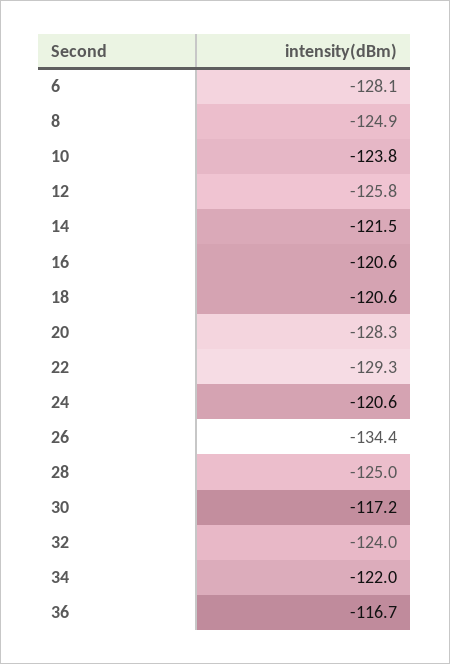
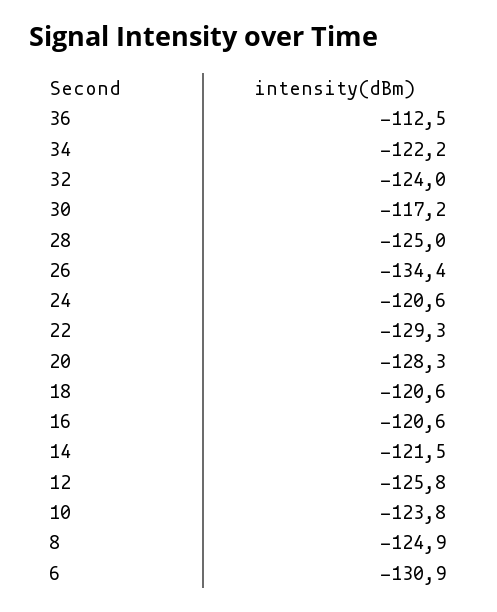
  {
-   "6": -128.1,
+   "6": -130.9,
    "8": -124.9,
    "10": -123.8,
    "12": -125.8,
    "14": -121.5,
    "16": -120.6,
    "18": -120.6,
    "20": -128.3,
    "22": -129.3,
    "24": -120.6,
    "26": -134.4,
    "28": -125,
    "30": -117.2,
    "32": -124,
-   "34": -122,
+   "34": -122.2,
-   "36": -116.7
+   "36": -112.5
  }

